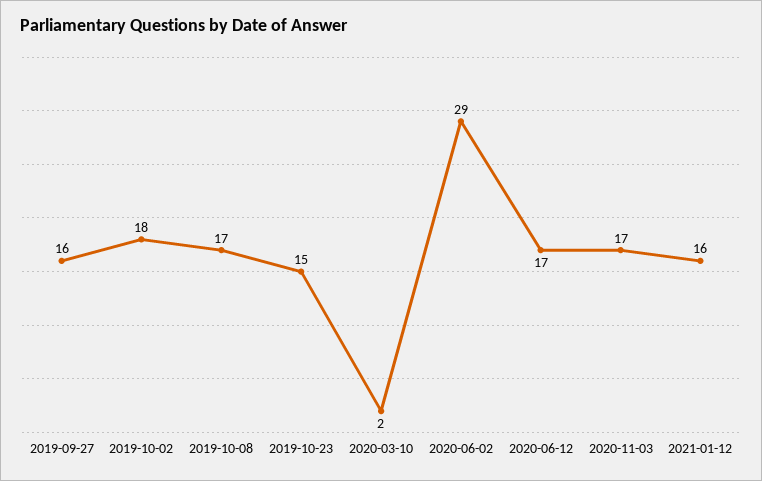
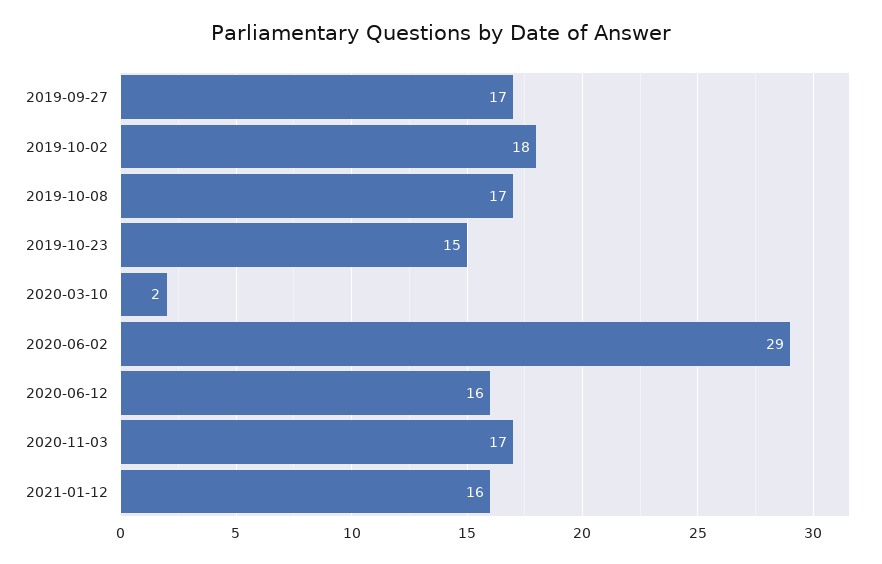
  {
-   "2019-09-27": 16,
+   "2019-09-27": 17,
    "2019-10-02": 18,
    "2019-10-08": 17,
    "2019-10-23": 15,
    "2020-03-10": 2,
    "2020-06-02": 29,
-   "2020-06-12": 17,
+   "2020-06-12": 16,
    "2020-11-03": 17,
    "2021-01-12": 16
  }

